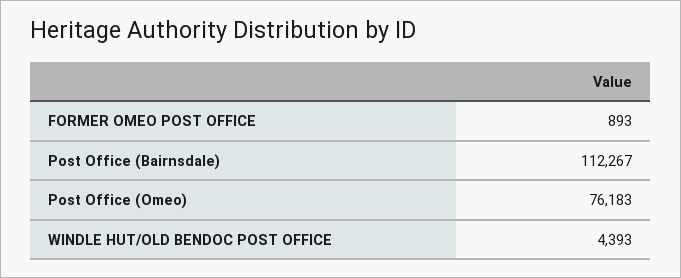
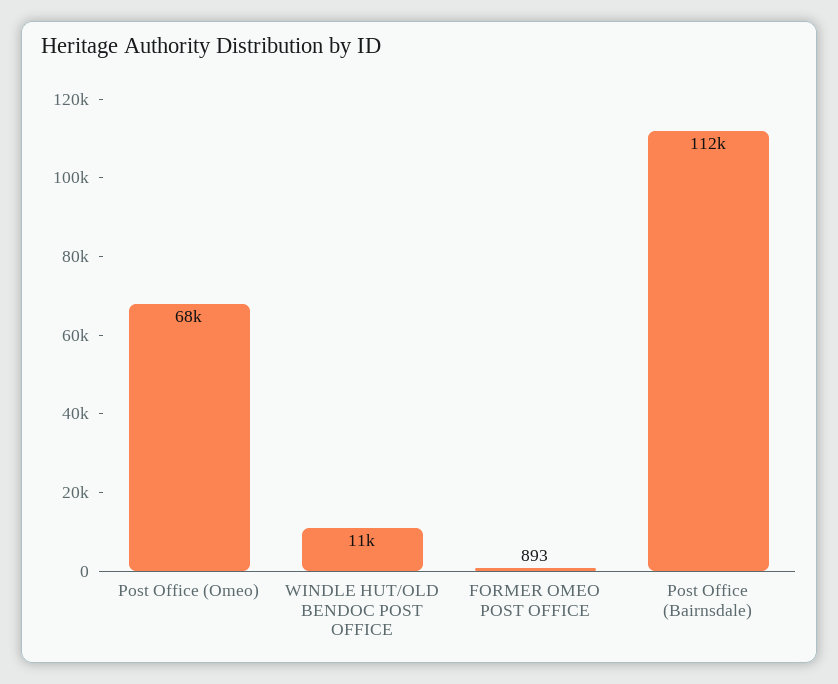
  {
    "FORMER OMEO POST OFFICE": 893,
    "Post Office (Bairnsdale)": 112267,
-   "Post Office (Omeo)": 76183,
+   "Post Office (Omeo)": 68000,
-   "WINDLE HUT/OLD BENDOC POST OFFICE": 4393
+   "WINDLE HUT/OLD BENDOC POST OFFICE": 11000
  }

